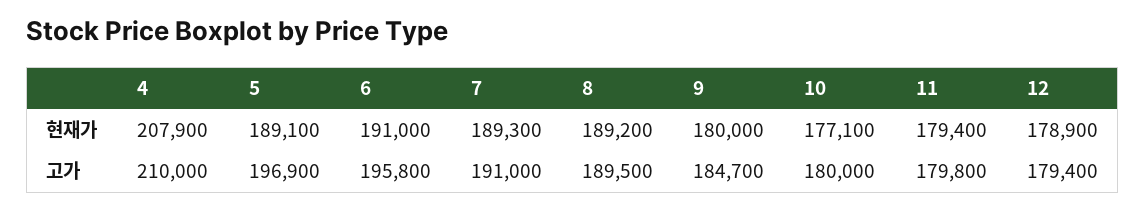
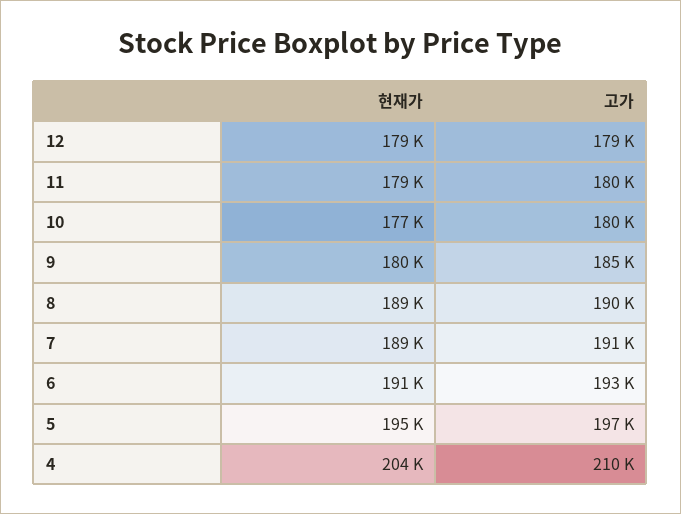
  {
    "4": {
-     "현재가": 207900,
+     "현재가": 204000,
      "고가": 210000
    },
    "5": {
-     "현재가": 189100,
+     "현재가": 195000,
      "고가": 196900
    },
    "6": {
      "현재가": 191000,
-     "고가": 195800
+     "고가": 193000
    },
    "7": {
      "현재가": 189300,
      "고가": 191000
    },
    "8": {
      "현재가": 189200,
      "고가": 189500
    },
    "9": {
      "현재가": 180000,
      "고가": 184700
    },
    "10": {
      "현재가": 177100,
      "고가": 180000
    },
    "11": {
      "현재가": 179400,
      "고가": 179800
    },
    "12": {
      "현재가": 178900,
      "고가": 179400
    }
  }

